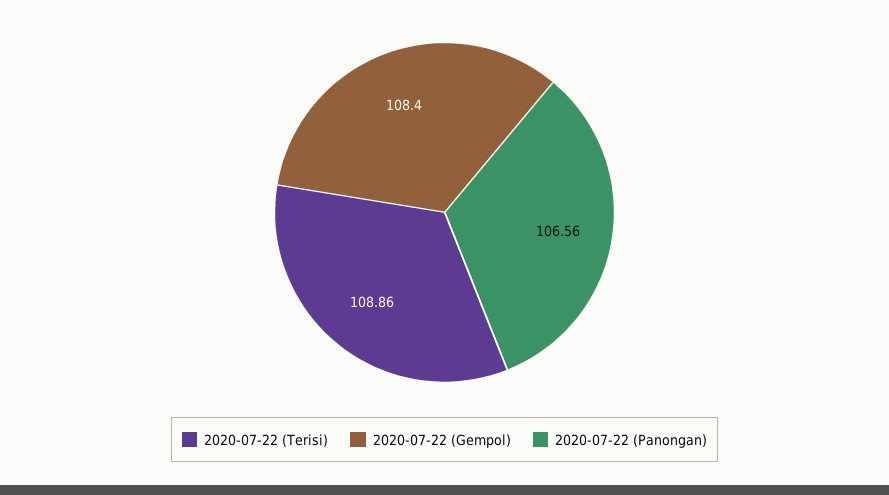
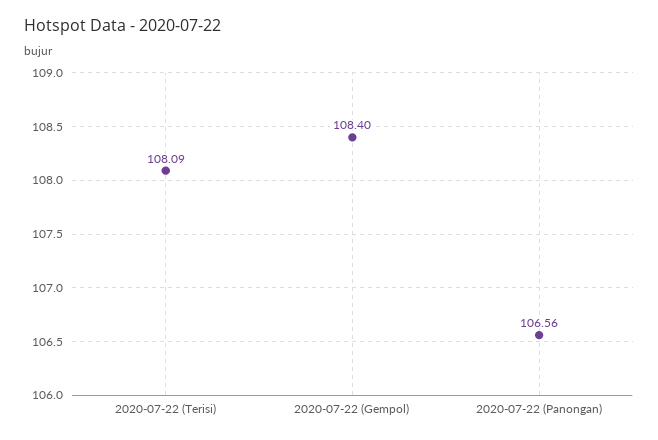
  {
-   "2020-07-22 (Terisi)": 108.86,
+   "2020-07-22 (Terisi)": 108.09,
    "2020-07-22 (Gempol)": 108.4,
    "2020-07-22 (Panongan)": 106.56
  }

